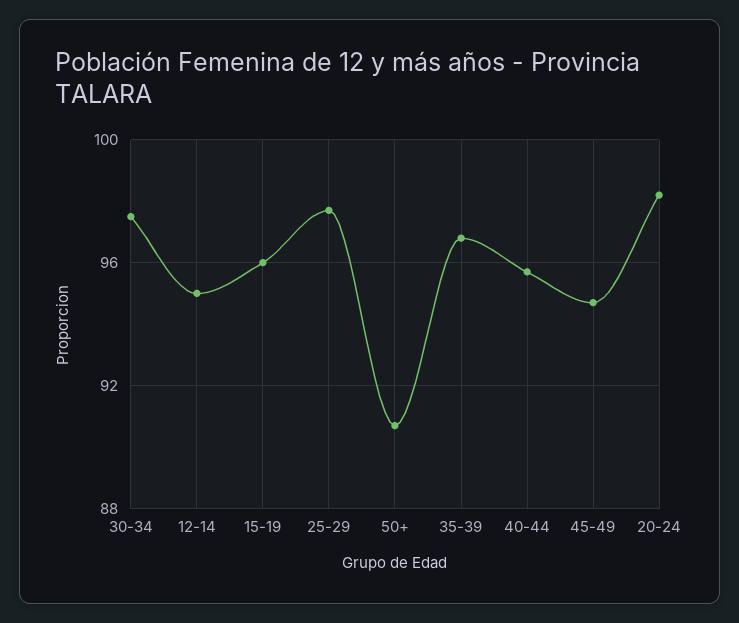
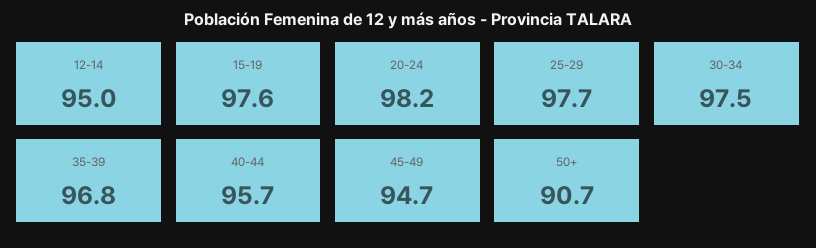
  {
    "30-34": 97.5,
    "12-14": 95,
-   "15-19": 96,
+   "15-19": 97.6,
    "25-29": 97.7,
    "50+": 90.7,
    "35-39": 96.8,
    "40-44": 95.7,
    "45-49": 94.7,
    "20-24": 98.2
  }

